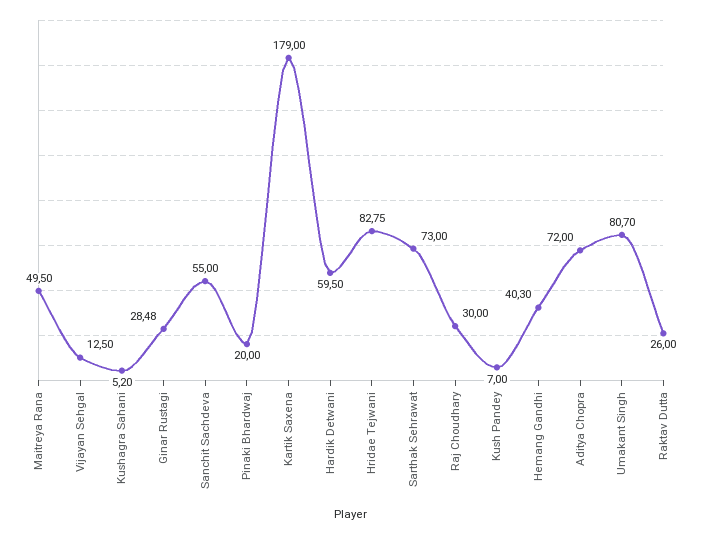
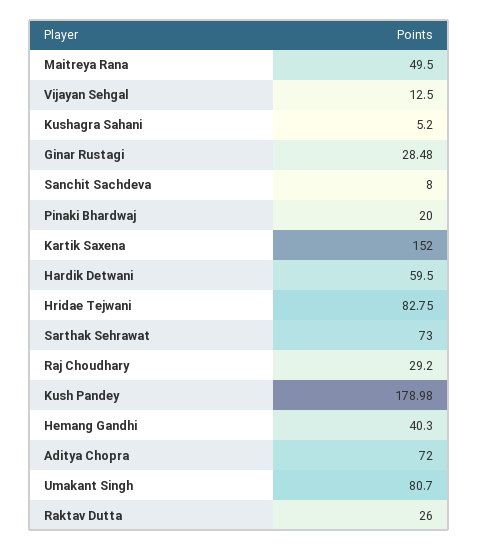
  {
    "Maitreya Rana": 49.5,
    "Vijayan Sehgal": 12.5,
    "Kushagra Sahani": 5.2,
    "Ginar Rustagi": 28.48,
-   "Sanchit Sachdeva": 55,
+   "Sanchit Sachdeva": 8,
    "Pinaki Bhardwaj": 20,
-   "Kartik Saxena": 179,
+   "Kartik Saxena": 152,
    "Hardik Detwani": 59.5,
    "Hridae Tejwani": 82.75,
    "Sarthak Sehrawat": 73,
-   "Raj Choudhary": 30,
+   "Raj Choudhary": 29.2,
-   "Kush Pandey": 7,
+   "Kush Pandey": 178.98,
    "Hemang Gandhi": 40.3,
    "Aditya Chopra": 72,
    "Umakant Singh": 80.7,
    "Raktav Dutta": 26
  }

